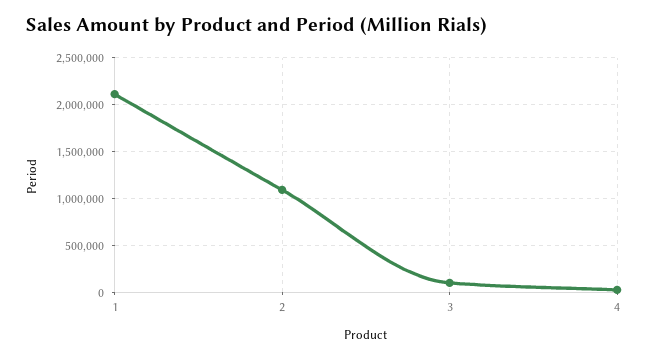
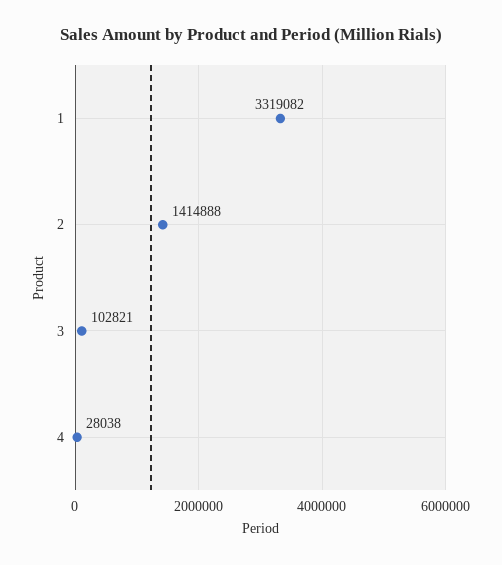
  {
-   "1": 2100000,
+   "1": 3319082,
-   "2": 1100000,
+   "2": 1414888,
    "3": 102821,
    "4": 28038
  }

